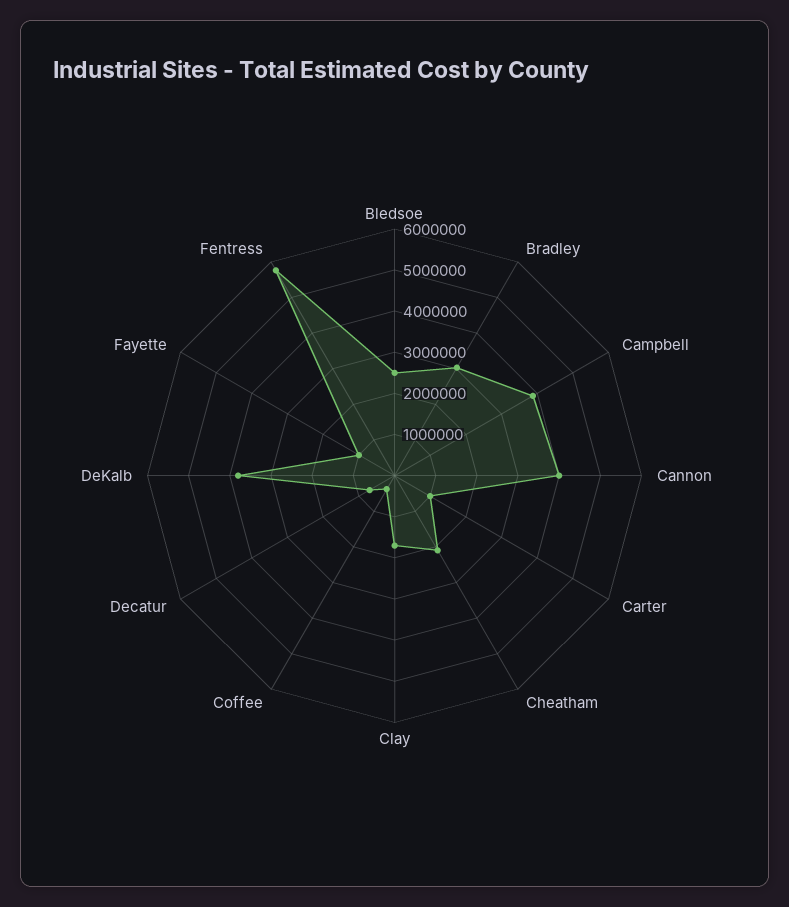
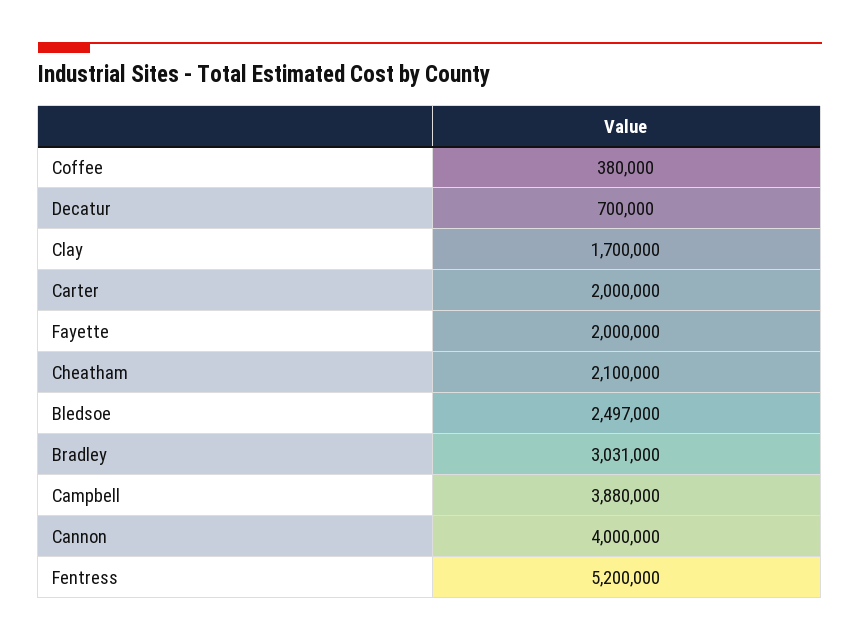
  {
    "Bledsoe": 2497000,
    "Bradley": 3031000,
    "Campbell": 3880000,
    "Cannon": 4000000,
-   "Carter": 1000000,
+   "Carter": 2000000,
    "Cheatham": 2100000,
    "Clay": 1700000,
    "Coffee": 380000,
    "Decatur": 700000,
-   "DeKalb": 3800000,
-   "Fayette": 1000000,
+   "Fayette": 2000000,
-   "Fentress": 5800000
+   "Fentress": 5200000
  }

